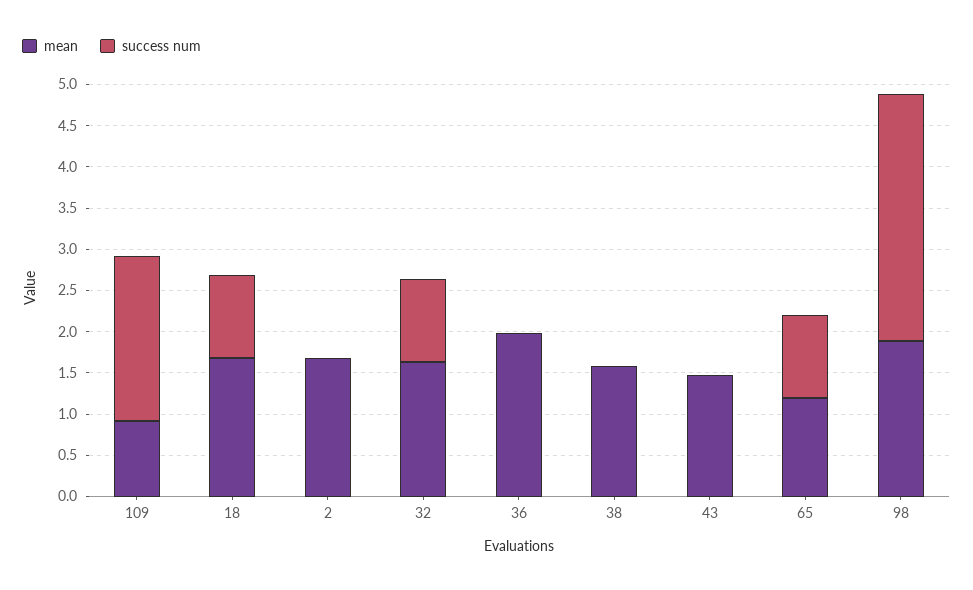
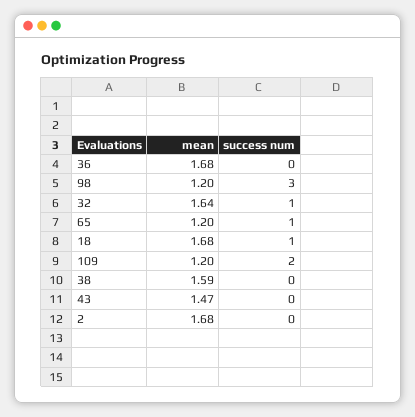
  {
    "mean": {
-     "109": 0.9,
+     "109": 1.2,
      "18": 1.68,
      "2": 1.68,
      "32": 1.64,
-     "36": 2,
+     "36": 1.68,
      "38": 1.59,
      "43": 1.47,
      "65": 1.2,
-     "98": 1.9
+     "98": 1.2
    },
    "success num": {
      "109": 2,
      "18": 1,
      "2": 0,
      "32": 1,
      "36": 0,
      "38": 0,
      "43": 0,
      "65": 1,
      "98": 3
    }
  }

